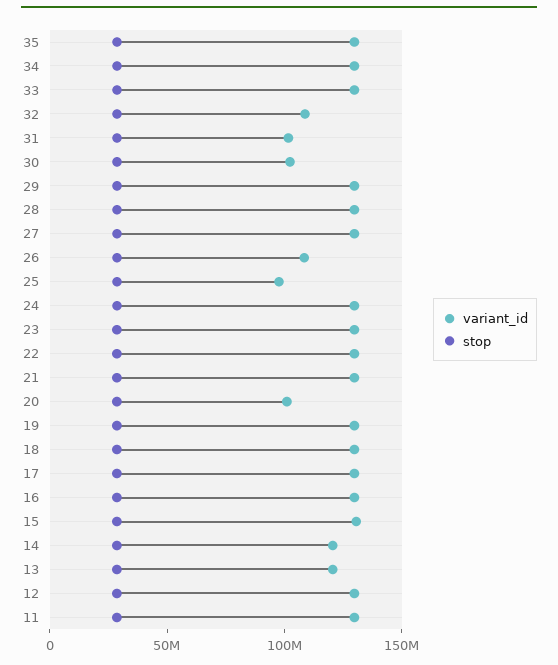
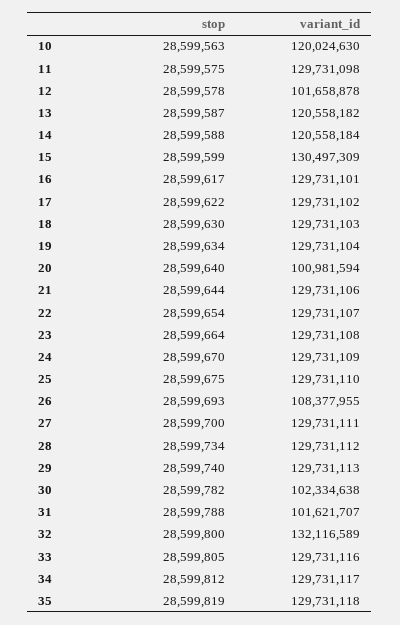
  {
    "variant_id": {
      "35": 129731118,
      "34": 129731117,
      "33": 129731116,
-     "32": 110000000,
+     "32": 132116589,
      "31": 101621707,
      "30": 102334638,
      "29": 129731113,
      "28": 129731112,
      "27": 129731111,
      "26": 108377955,
-     "25": 100000000,
+     "25": 129731110,
      "24": 129731109,
      "23": 129731108,
      "22": 129731107,
      "21": 129731106,
      "20": 100981594,
      "19": 129731104,
      "18": 129731103,
      "17": 129731102,
      "16": 129731101,
      "15": 130497309,
      "14": 120558184,
      "13": 120558182,
-     "12": 130000000,
+     "12": 101658878,
-     "11": 129731098
+     "11": 129731098,
+     "10": 120024630
    },
    "stop": {
      "35": 28599819,
      "34": 28599812,
      "33": 28599805,
      "32": 28599800,
      "31": 28599788,
      "30": 28599782,
      "29": 28599740,
      "28": 28599734,
      "27": 28599700,
      "26": 28599693,
      "25": 28599675,
      "24": 28599670,
      "23": 28599664,
      "22": 28599654,
      "21": 28599644,
      "20": 28599640,
      "19": 28599634,
      "18": 28599630,
      "17": 28599622,
      "16": 28599617,
      "15": 28599599,
      "14": 28599588,
      "13": 28599587,
      "12": 28599578,
-     "11": 28599575
+     "11": 28599575,
+     "10": 28599563
    }
  }

